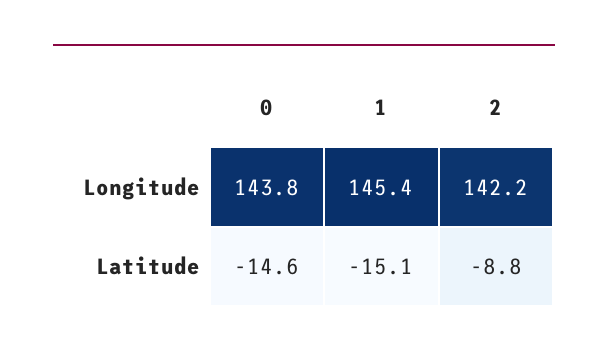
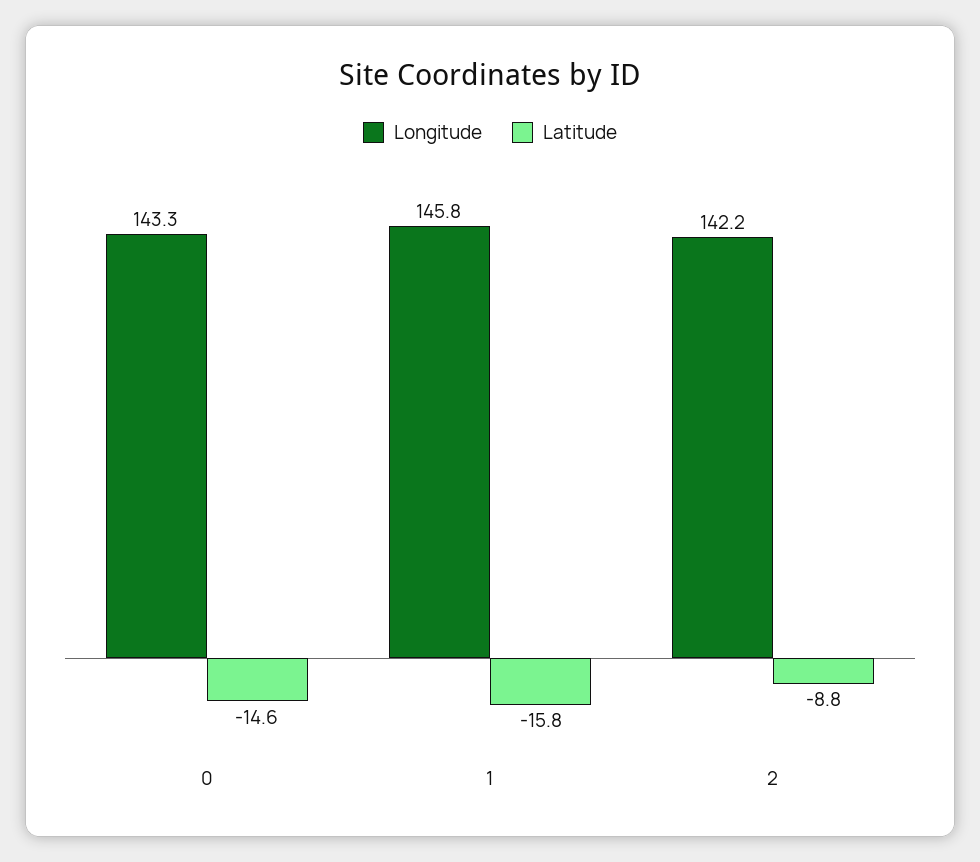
  {
    "Longitude": {
-     "0": 143.8,
+     "0": 143.3,
-     "1": 145.4,
+     "1": 145.8,
      "2": 142.2
    },
    "Latitude": {
      "0": -14.6,
-     "1": -15.1,
+     "1": -15.8,
      "2": -8.8
    }
  }

